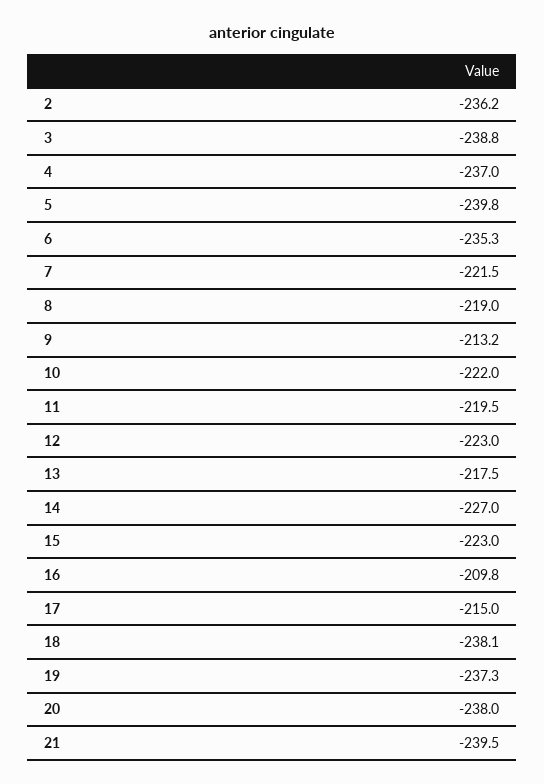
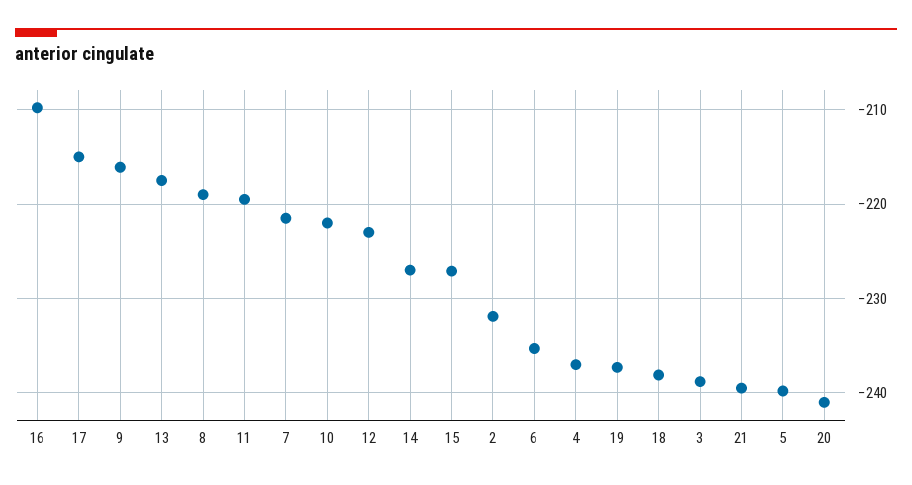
  {
-   "2": -236.2,
+   "2": -232,
    "3": -238.8,
    "4": -237,
    "5": -239.8,
    "6": -235.3,
    "7": -221.5,
    "8": -219,
-   "9": -213.2,
+   "9": -216,
    "10": -222,
    "11": -219.5,
    "12": -223,
    "13": -217.5,
    "14": -227,
-   "15": -223,
+   "15": -227,
    "16": -209.8,
    "17": -215,
    "18": -238.1,
    "19": -237.3,
-   "20": -238,
+   "20": -241,
    "21": -239.5
  }

